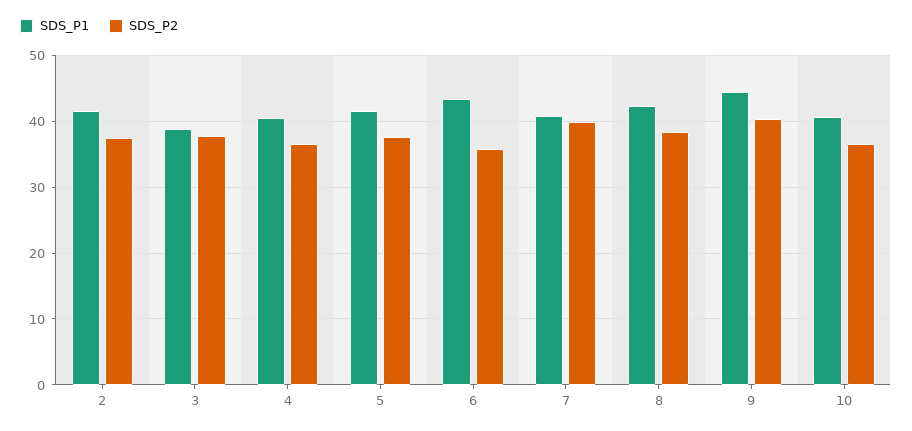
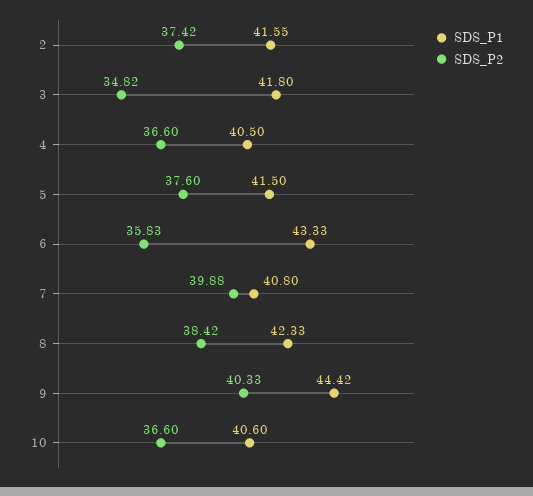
  {
    "SDS_P1": {
      "2": 41.55,
-     "3": 39,
+     "3": 41.8,
      "4": 40.5,
      "5": 41.5,
      "6": 43.33,
      "7": 40.8,
      "8": 42.33,
      "9": 44.42,
      "10": 40.6
    },
    "SDS_P2": {
      "2": 37.42,
-     "3": 38,
+     "3": 34.82,
      "4": 36.6,
      "5": 37.6,
      "6": 35.83,
      "7": 39.88,
      "8": 38.42,
      "9": 40.33,
      "10": 36.6
    }
  }

